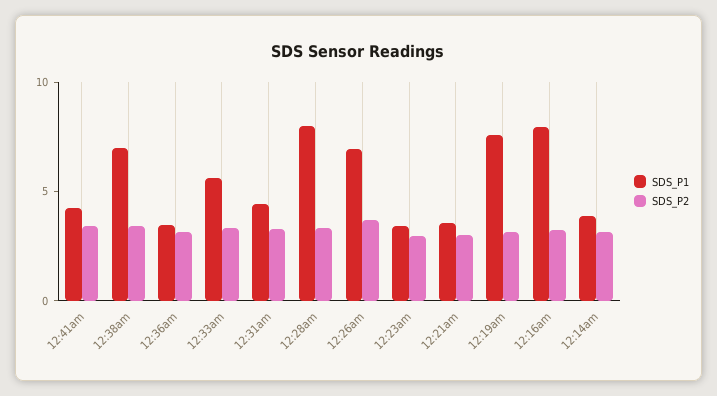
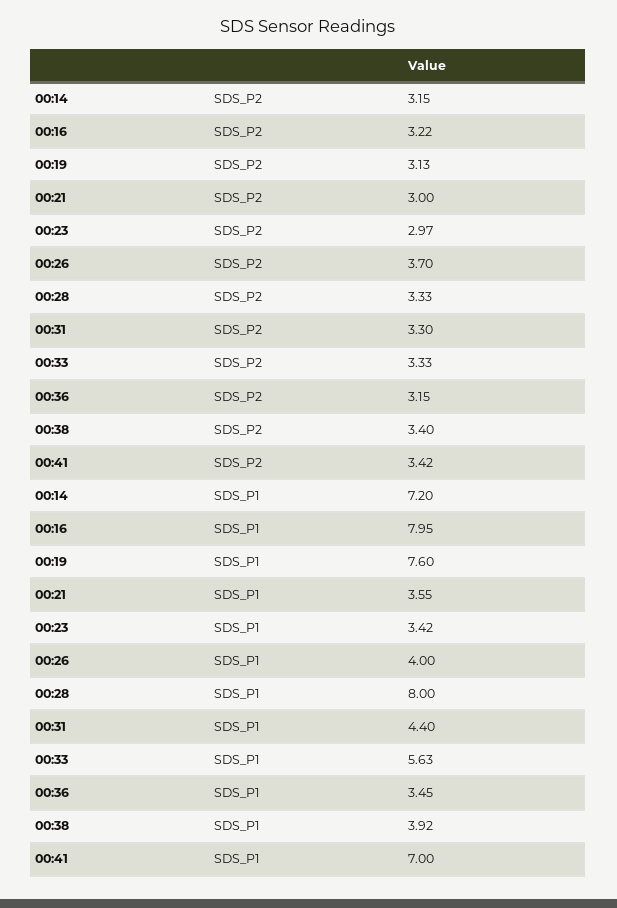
  {
    "SDS_P1": {
-     "12:41am": 4,
+     "12:41am": 7,
-     "12:38am": 7,
+     "12:38am": 3.92,
      "12:36am": 3.45,
      "12:33am": 5.63,
      "12:31am": 4.4,
      "12:28am": 8,
-     "12:26am": 7,
+     "12:26am": 4,
      "12:23am": 3.42,
      "12:21am": 3.55,
      "12:19am": 7.6,
      "12:16am": 7.95,
-     "12:14am": 4
+     "12:14am": 7.2
    },
    "SDS_P2": {
      "12:41am": 3.42,
      "12:38am": 3.4,
      "12:36am": 3.15,
      "12:33am": 3.33,
      "12:31am": 3.3,
      "12:28am": 3.33,
      "12:26am": 3.7,
      "12:23am": 2.97,
      "12:21am": 3,
      "12:19am": 3.13,
      "12:16am": 3.22,
      "12:14am": 3.15
    }
  }

